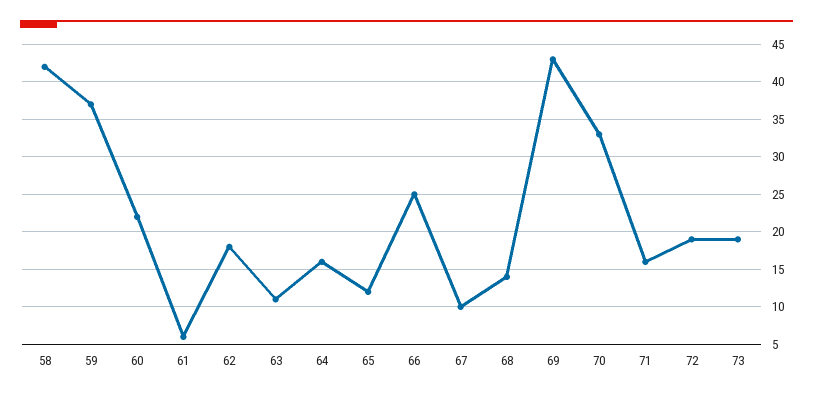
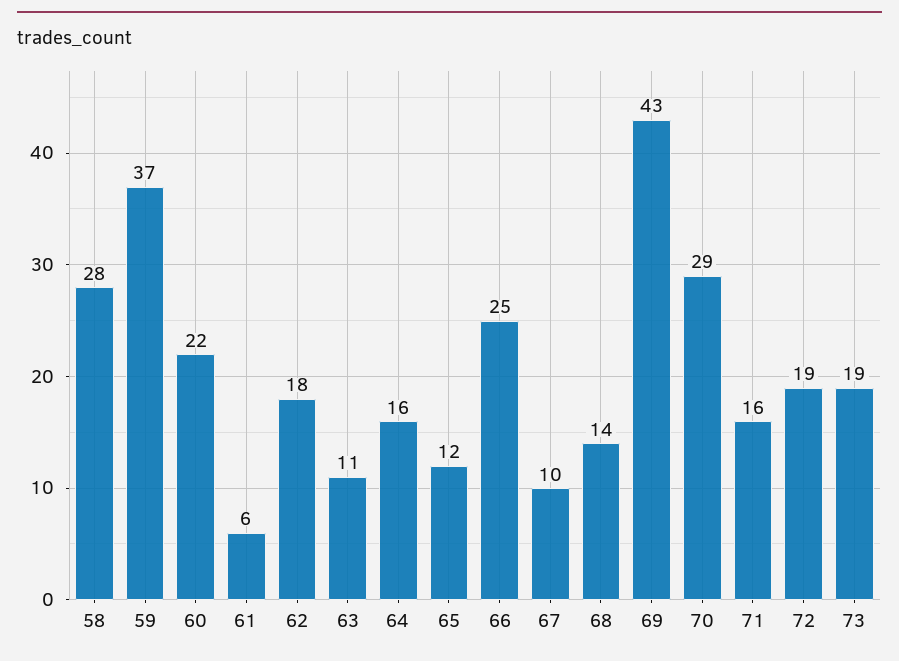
  {
-   "58": 42,
+   "58": 28,
    "59": 37,
    "60": 22,
    "61": 6,
    "62": 18,
    "63": 11,
    "64": 16,
    "65": 12,
    "66": 25,
    "67": 10,
    "68": 14,
    "69": 43,
-   "70": 33,
+   "70": 29,
    "71": 16,
    "72": 19,
    "73": 19
  }

